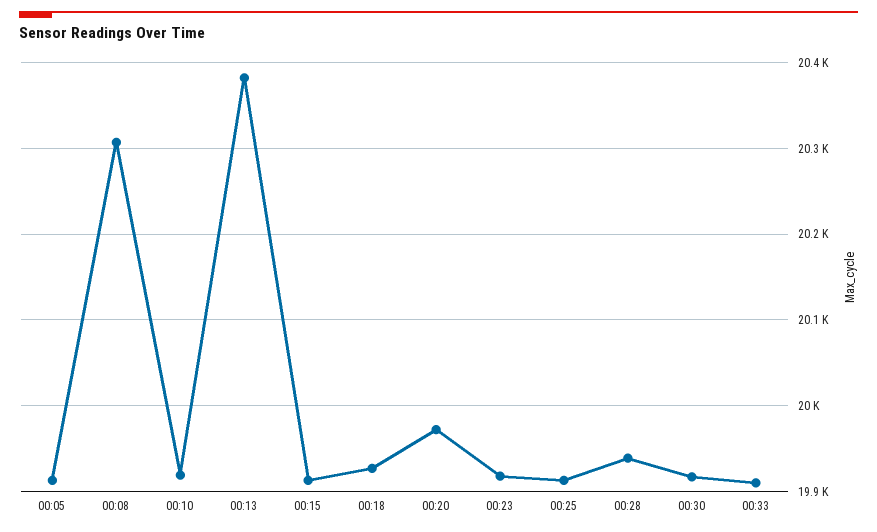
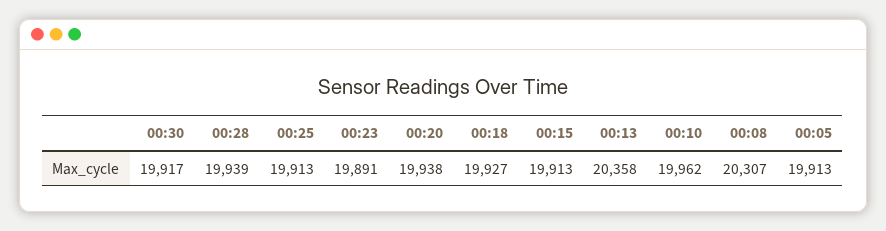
  {
    "00:05": 19913,
    "00:08": 20307,
-   "00:10": 19920,
+   "00:10": 19962,
-   "00:13": 20380,
+   "00:13": 20358,
    "00:15": 19913,
    "00:18": 19927,
-   "00:20": 19970,
+   "00:20": 19938,
-   "00:23": 19920,
+   "00:23": 19891,
    "00:25": 19913,
    "00:28": 19939,
-   "00:30": 19917,
+   "00:30": 19917
-   "00:33": 19910
  }

